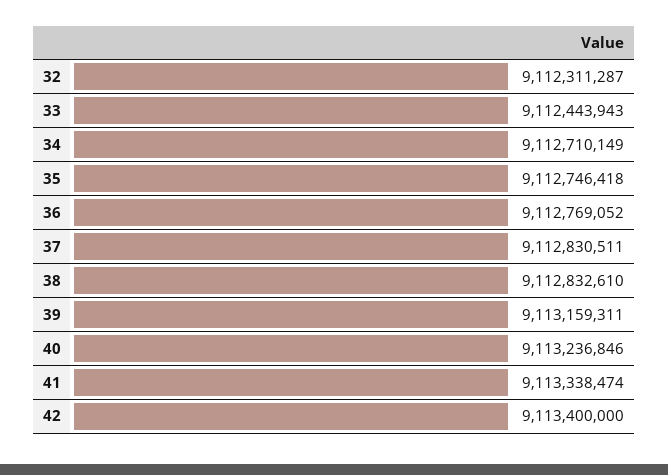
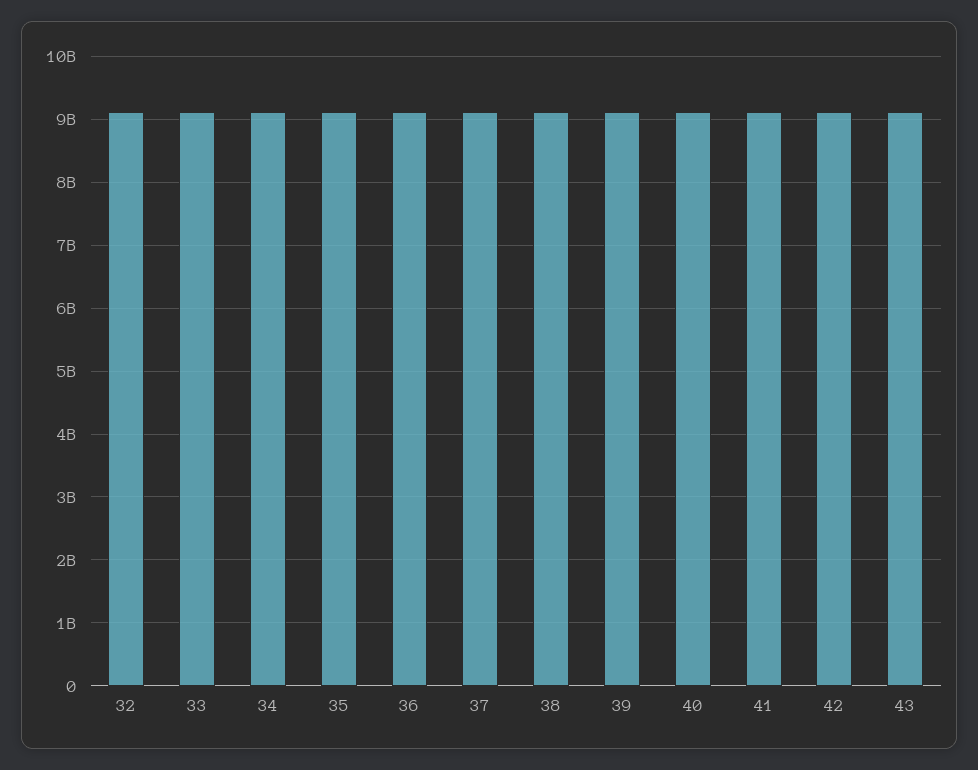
  {
    "32": 9112311287,
    "33": 9112443943,
    "34": 9112710149,
    "35": 9112746418,
    "36": 9112769052,
    "37": 9112830511,
    "38": 9112832610,
    "39": 9113159311,
    "40": 9113236846,
    "41": 9113338474,
-   "42": 9113400000
+   "42": 9113400000,
+   "43": 9100000000
  }

